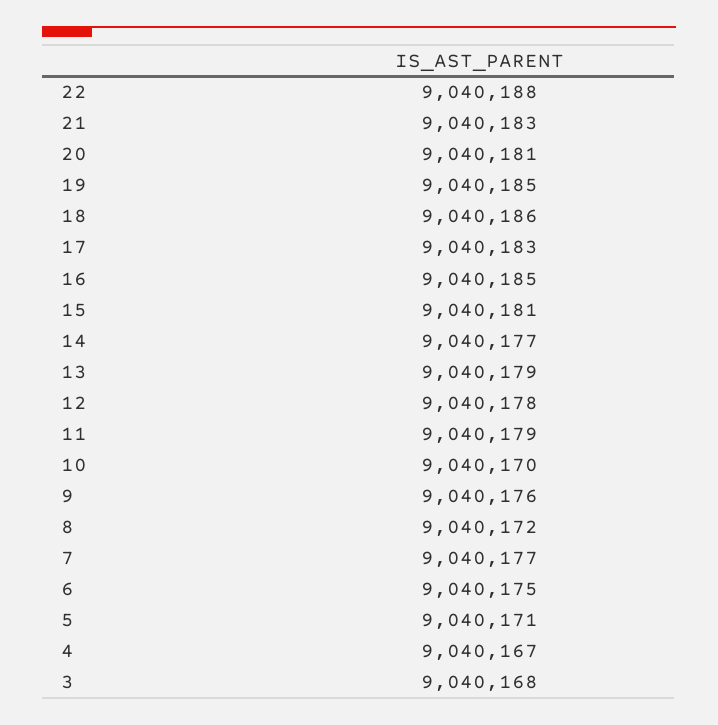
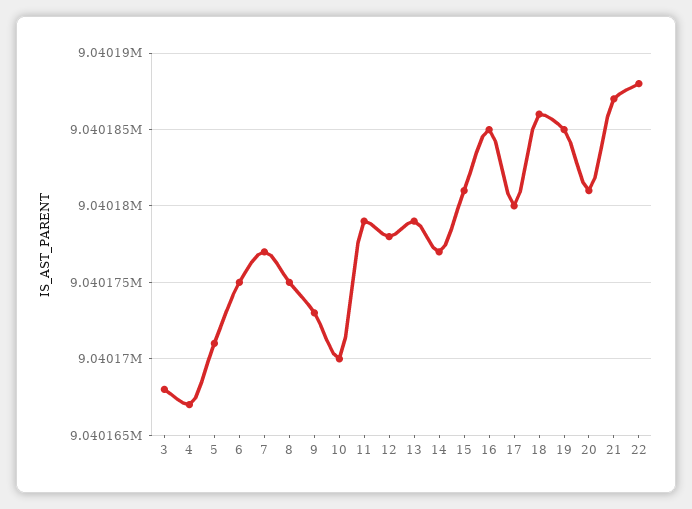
  {
    "22": 9040188,
-   "21": 9040183,
+   "21": 9040187,
    "20": 9040181,
    "19": 9040185,
    "18": 9040186,
-   "17": 9040183,
+   "17": 9040180,
    "16": 9040185,
    "15": 9040181,
    "14": 9040177,
    "13": 9040179,
    "12": 9040178,
    "11": 9040179,
    "10": 9040170,
-   "9": 9040176,
+   "9": 9040173,
-   "8": 9040172,
+   "8": 9040175,
    "7": 9040177,
    "6": 9040175,
    "5": 9040171,
    "4": 9040167,
    "3": 9040168
  }

